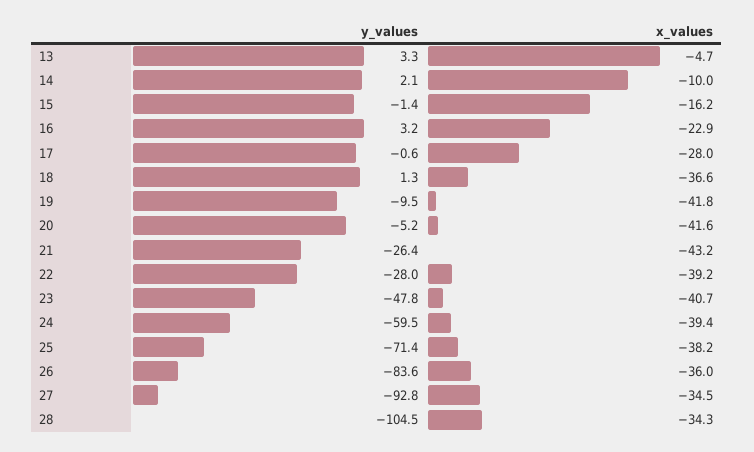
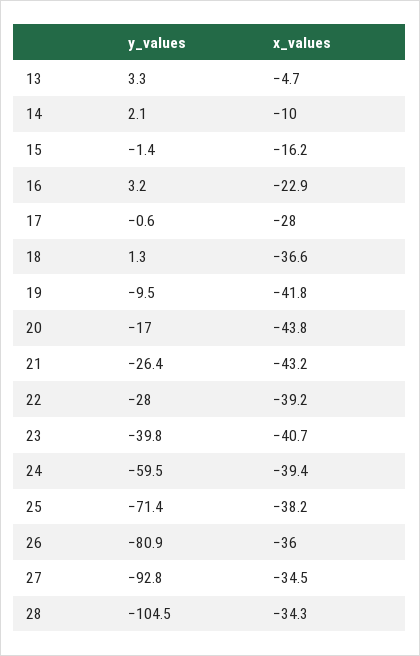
  {
    "y_values": {
      "13": 3.3,
      "14": 2.1,
      "15": -1.4,
      "16": 3.2,
      "17": -0.6,
      "18": 1.3,
      "19": -9.5,
-     "20": -5.2,
+     "20": -17,
      "21": -26.4,
      "22": -28,
-     "23": -47.8,
+     "23": -39.8,
      "24": -59.5,
      "25": -71.4,
-     "26": -83.6,
+     "26": -80.9,
      "27": -92.8,
      "28": -104.5
    },
    "x_values": {
      "13": -4.7,
      "14": -10,
      "15": -16.2,
      "16": -22.9,
      "17": -28,
      "18": -36.6,
      "19": -41.8,
-     "20": -41.6,
+     "20": -43.8,
      "21": -43.2,
      "22": -39.2,
      "23": -40.7,
      "24": -39.4,
      "25": -38.2,
      "26": -36,
      "27": -34.5,
      "28": -34.3
    }
  }

